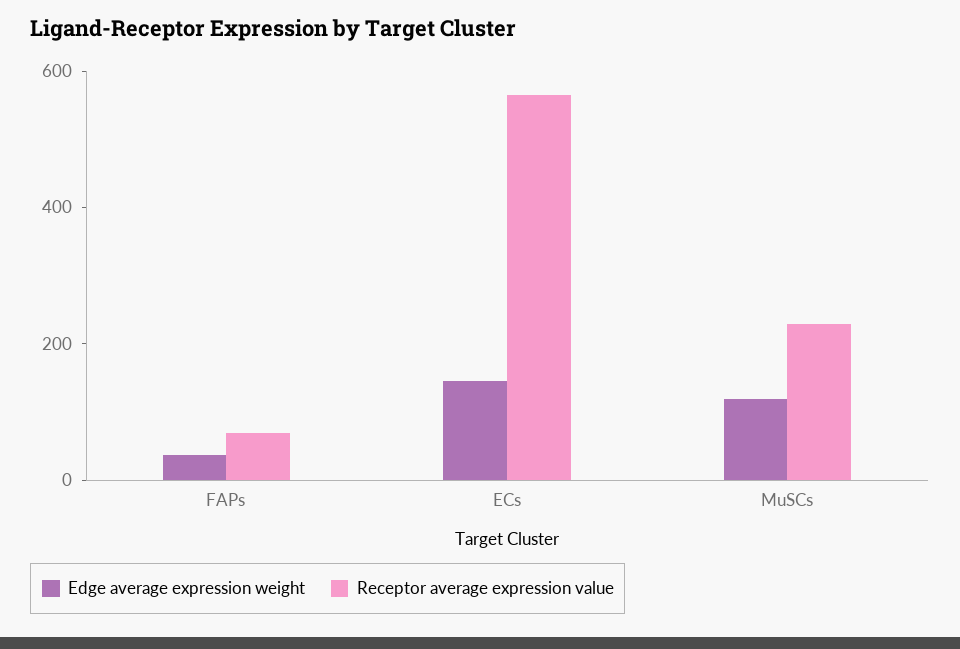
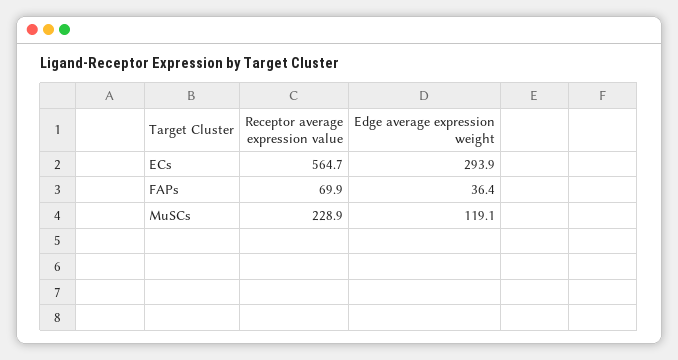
  {
    "Edge average expression weight": {
      "FAPs": 36.4,
-     "ECs": 150,
+     "ECs": 293.9,
      "MuSCs": 119.1
    },
    "Receptor average expression value": {
      "FAPs": 69.9,
      "ECs": 564.7,
      "MuSCs": 228.9
    }
  }

